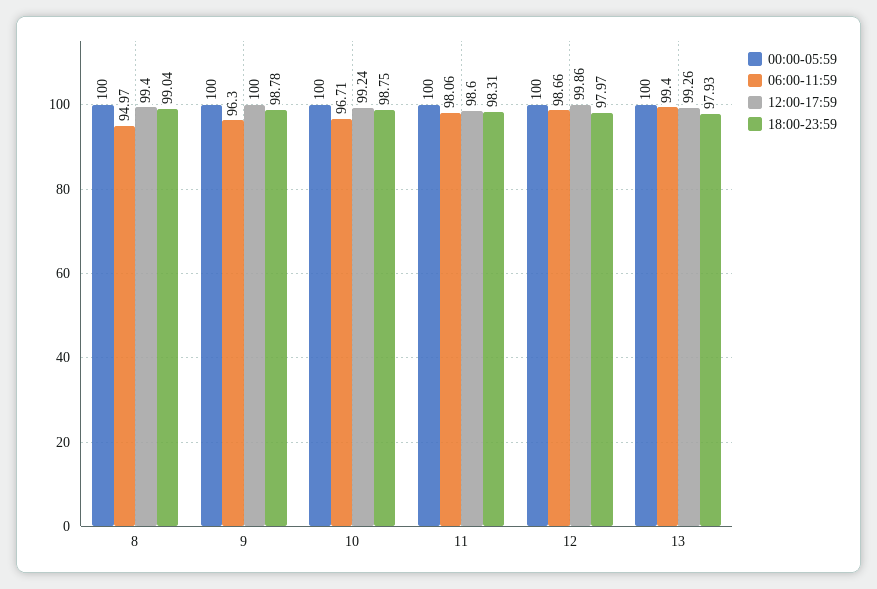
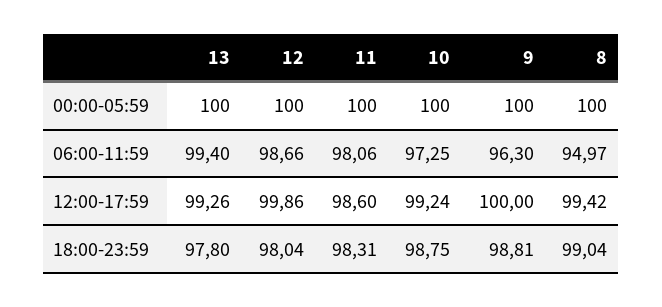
  {
    "00:00-05:59": {
      "8": 100,
      "9": 100,
      "10": 100,
      "11": 100,
      "12": 100,
      "13": 100
    },
    "06:00-11:59": {
      "8": 94.97,
      "9": 96.3,
-     "10": 96.71,
+     "10": 97.25,
      "11": 98.06,
      "12": 98.66,
      "13": 99.4
    },
    "12:00-17:59": {
-     "8": 99.4,
+     "8": 99.42,
      "9": 100,
      "10": 99.24,
      "11": 98.6,
      "12": 99.86,
      "13": 99.26
    },
    "18:00-23:59": {
      "8": 99.04,
-     "9": 98.78,
+     "9": 98.81,
      "10": 98.75,
      "11": 98.31,
-     "12": 97.97,
+     "12": 98.04,
-     "13": 97.93
+     "13": 97.8
    }
  }

